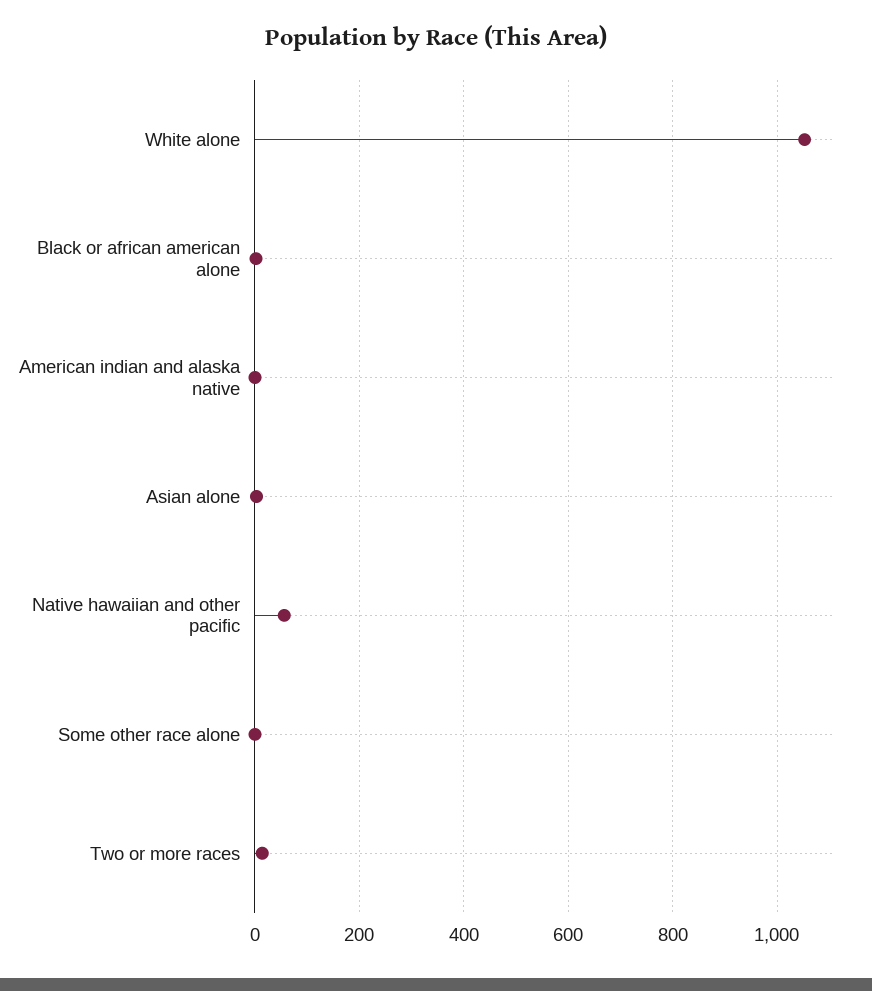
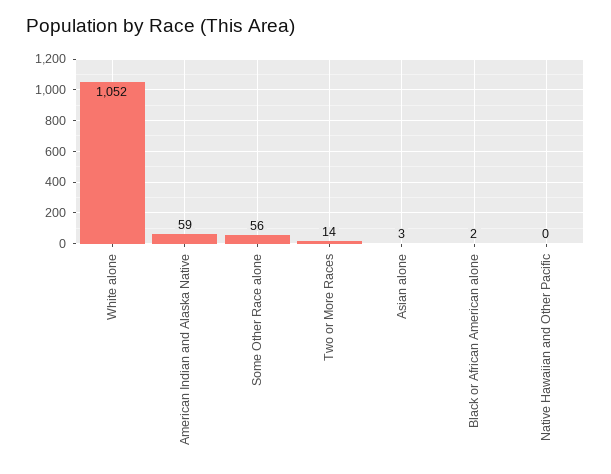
  {
    "White alone": 1052,
    "Black or african american alone": 2,
-   "American indian and alaska native": 0,
+   "American indian and alaska native": 59,
    "Asian alone": 3,
-   "Native hawaiian and other pacific": 60,
+   "Native hawaiian and other pacific": 0,
-   "Some other race alone": 0,
+   "Some other race alone": 56,
    "Two or more races": 14
  }

